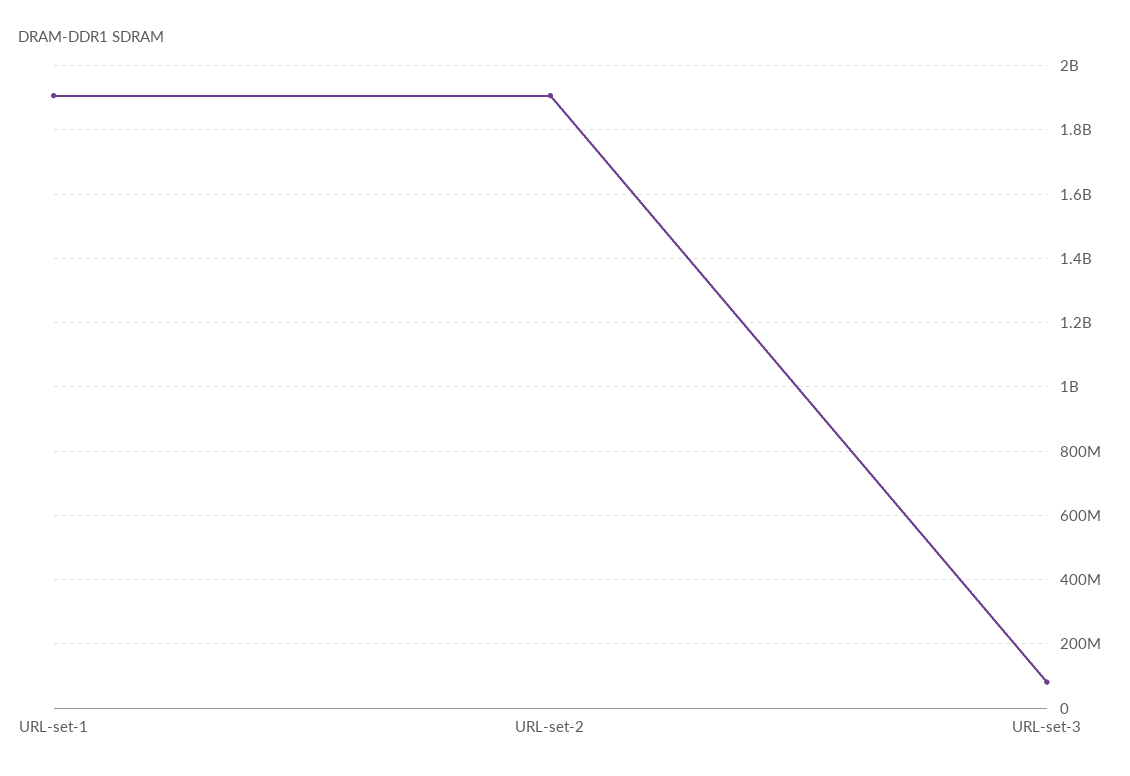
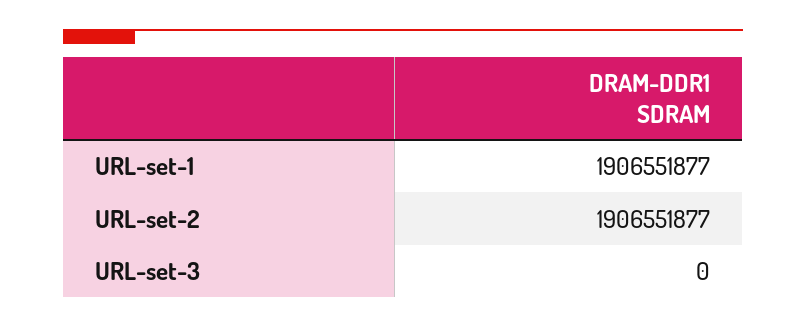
  {
    "URL-set-1": 1906551877,
    "URL-set-2": 1906551877,
-   "URL-set-3": 80000000
+   "URL-set-3": 0
  }

